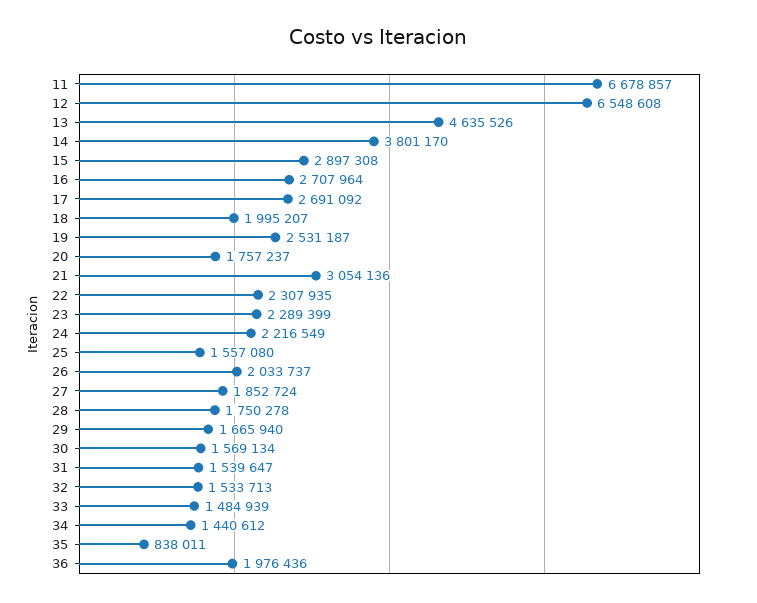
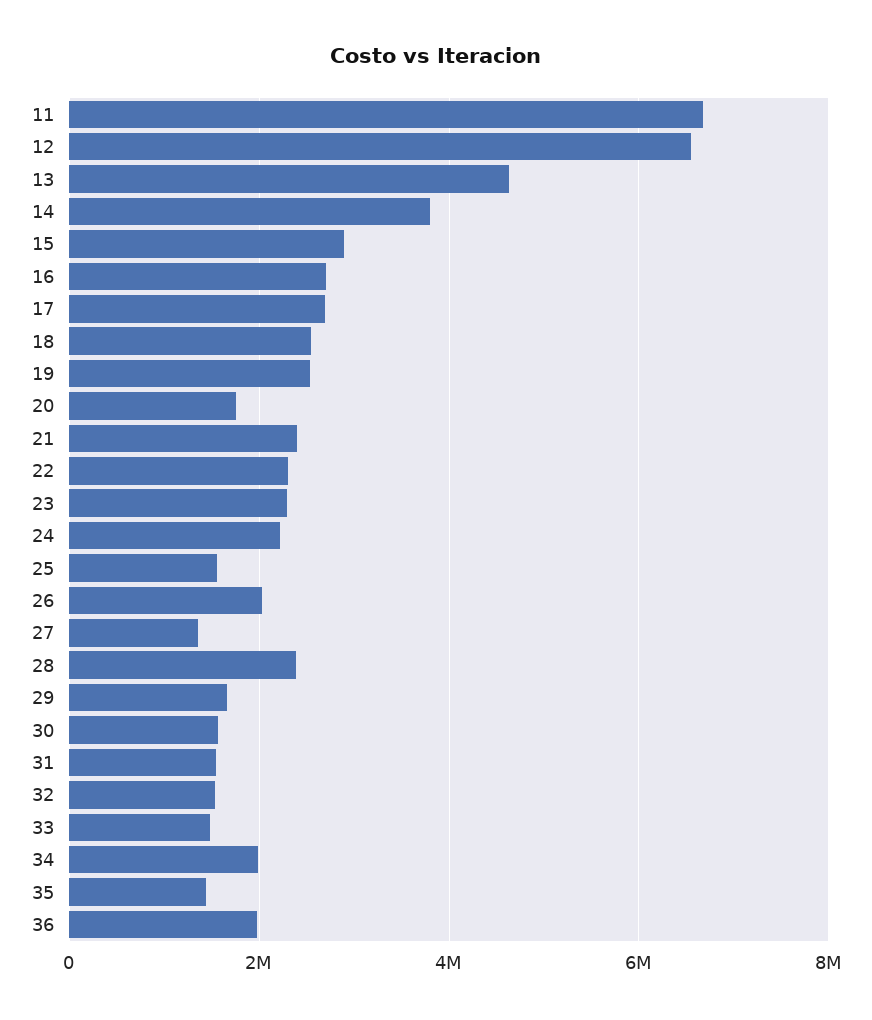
  {
    "11": 6678857,
    "12": 6548608,
    "13": 4635526,
    "14": 3801170,
    "15": 2897308,
    "16": 2707964,
    "17": 2691092,
-   "18": 1995207,
+   "18": 2600000,
    "19": 2531187,
    "20": 1757237,
-   "21": 3054136,
+   "21": 2400000,
    "22": 2307935,
    "23": 2289399,
    "24": 2216549,
    "25": 1557080,
    "26": 2033737,
-   "27": 1852724,
+   "27": 1400000,
-   "28": 1750278,
+   "28": 2400000,
    "29": 1665940,
    "30": 1569134,
    "31": 1539647,
    "32": 1533713,
    "33": 1484939,
-   "34": 1440612,
+   "34": 2000000,
-   "35": 838011,
+   "35": 1400000,
    "36": 1976436
  }

